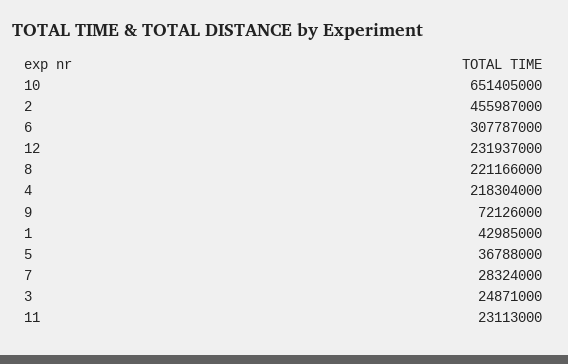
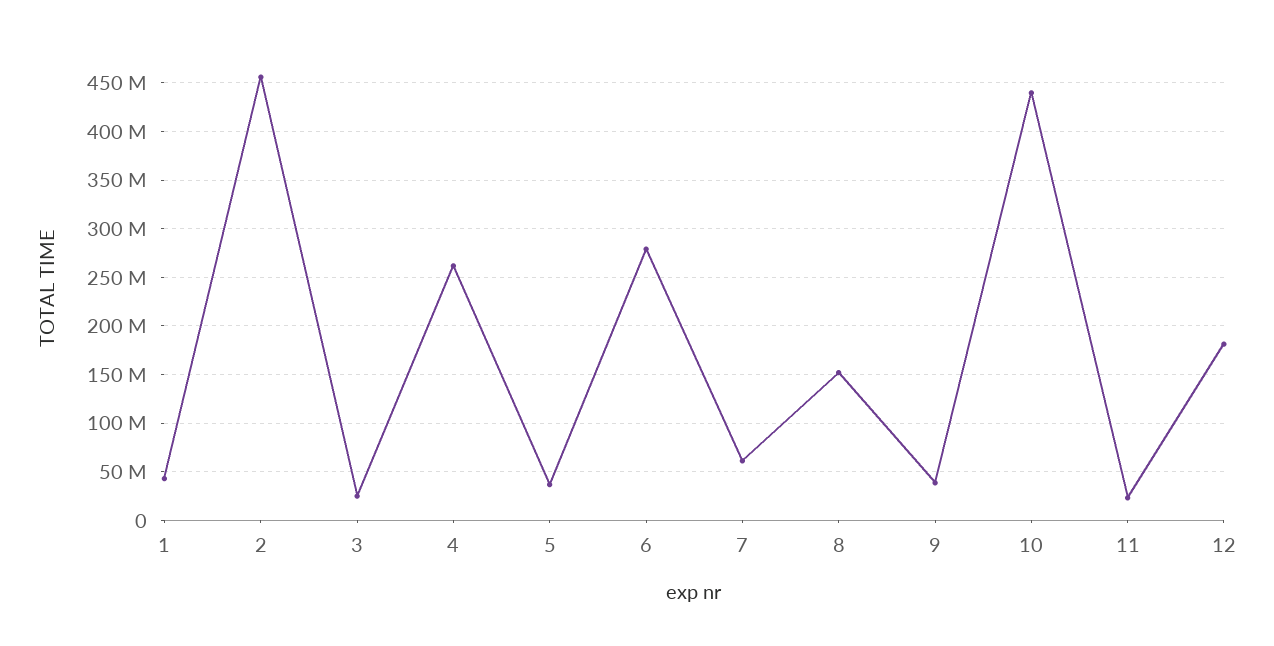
  {
-   "10": 651405000,
+   "10": 440000000,
    "2": 455987000,
-   "6": 307787000,
+   "6": 280000000,
-   "12": 231937000,
+   "12": 180000000,
-   "8": 221166000,
+   "8": 150000000,
-   "4": 218304000,
+   "4": 260000000,
-   "9": 72126000,
+   "9": 40000000,
    "1": 42985000,
    "5": 36788000,
-   "7": 28324000,
+   "7": 60000000,
    "3": 24871000,
    "11": 23113000
  }

